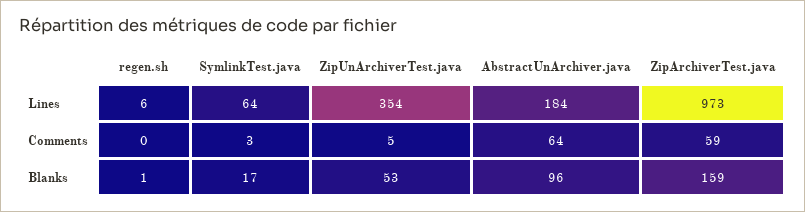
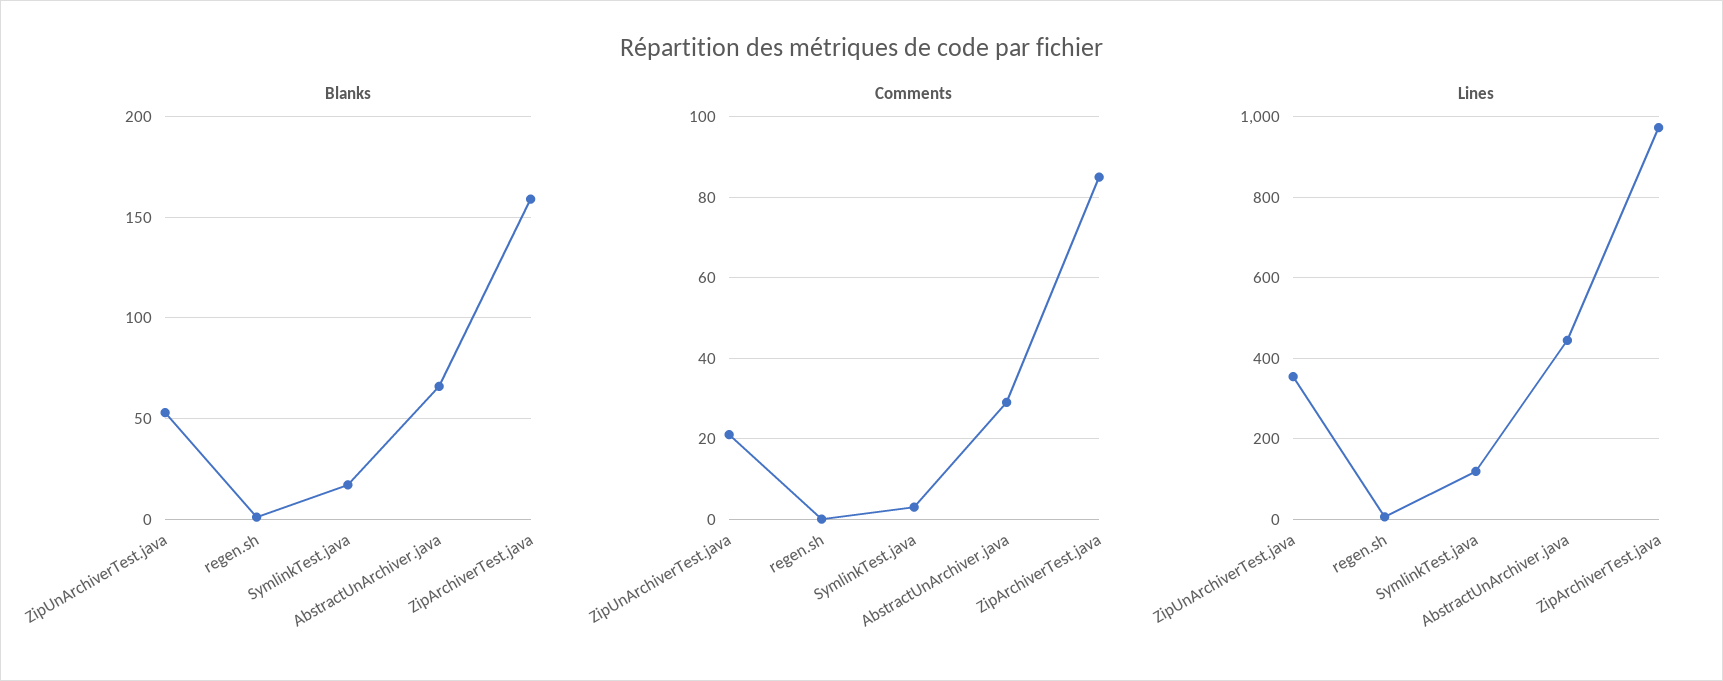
  {
    "Lines": {
      "regen.sh": 6,
-     "SymlinkTest.java": 64,
+     "SymlinkTest.java": 120,
      "ZipUnArchiverTest.java": 354,
-     "AbstractUnArchiver.java": 184,
+     "AbstractUnArchiver.java": 440,
      "ZipArchiverTest.java": 973
    },
    "Comments": {
      "regen.sh": 0,
      "SymlinkTest.java": 3,
-     "ZipUnArchiverTest.java": 5,
+     "ZipUnArchiverTest.java": 20,
-     "AbstractUnArchiver.java": 64,
+     "AbstractUnArchiver.java": 30,
-     "ZipArchiverTest.java": 59
+     "ZipArchiverTest.java": 85
    },
    "Blanks": {
      "regen.sh": 1,
      "SymlinkTest.java": 17,
      "ZipUnArchiverTest.java": 53,
-     "AbstractUnArchiver.java": 96,
+     "AbstractUnArchiver.java": 65,
      "ZipArchiverTest.java": 159
    }
  }

